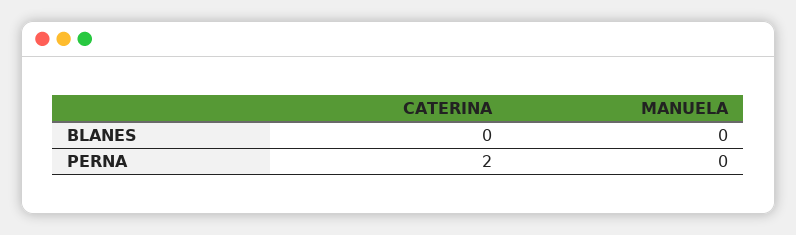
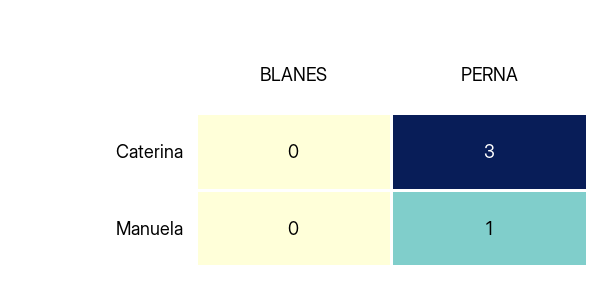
  {
    "CATERINA": {
      "BLANES": 0,
-     "PERNA": 2
+     "PERNA": 3
    },
    "MANUELA": {
      "BLANES": 0,
-     "PERNA": 0
+     "PERNA": 1
    }
  }

